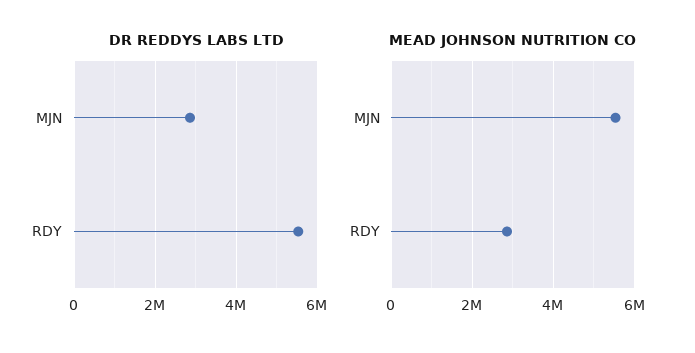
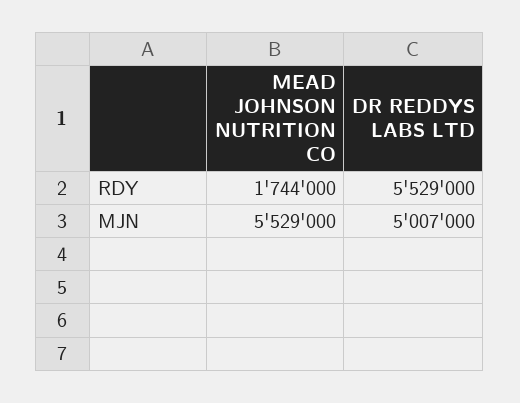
  {
    "DR REDDYS LABS LTD": {
-     "MJN": 2800000,
+     "MJN": 5007000,
      "RDY": 5529000
    },
    "MEAD JOHNSON NUTRITION CO": {
      "MJN": 5529000,
-     "RDY": 2800000
+     "RDY": 1744000
    }
  }

